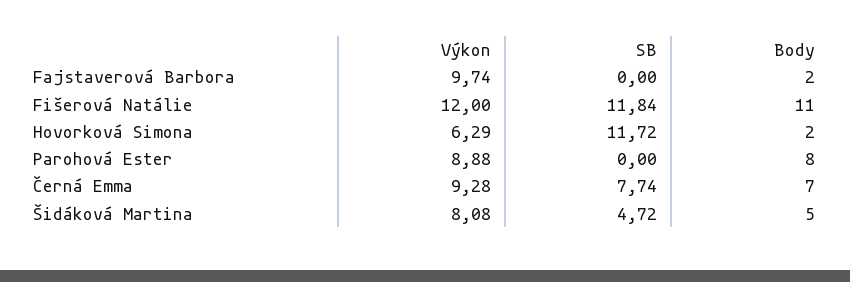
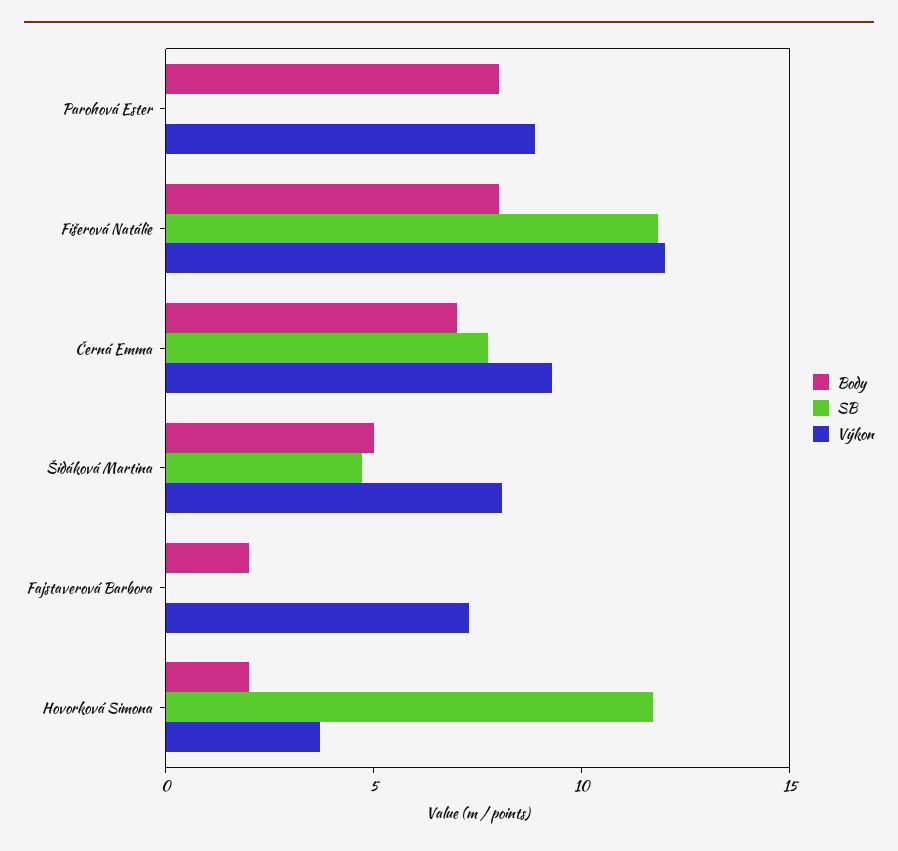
  {
    "Výkon": {
-     "Fajstaverová Barbora": 9.74,
+     "Fajstaverová Barbora": 7,
      "Fišerová Natálie": 12,
-     "Hovorková Simona": 6.29,
+     "Hovorková Simona": 4,
      "Parohová Ester": 8.88,
      "Černá Emma": 9.28,
      "Šidáková Martina": 8.08
    },
    "SB": {
      "Fajstaverová Barbora": 0,
      "Fišerová Natálie": 11.84,
      "Hovorková Simona": 11.72,
      "Parohová Ester": 0,
      "Černá Emma": 7.74,
      "Šidáková Martina": 4.72
    },
    "Body": {
      "Fajstaverová Barbora": 2,
-     "Fišerová Natálie": 11,
+     "Fišerová Natálie": 8,
      "Hovorková Simona": 2,
      "Parohová Ester": 8,
      "Černá Emma": 7,
      "Šidáková Martina": 5
    }
  }

